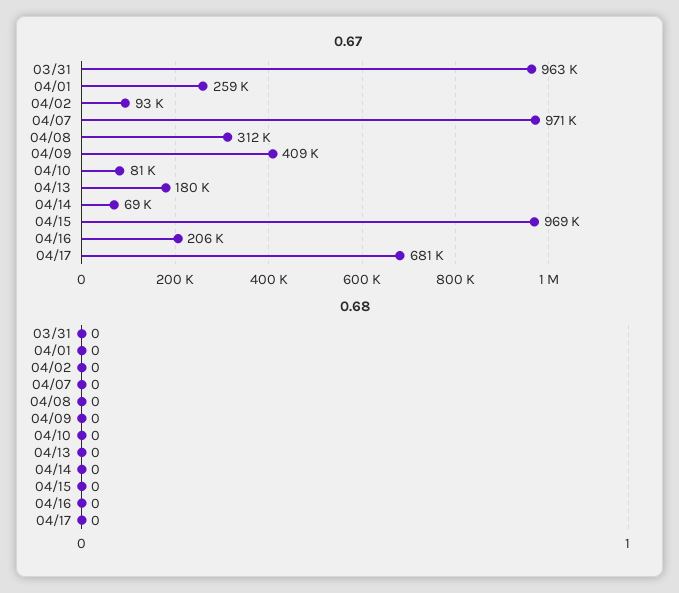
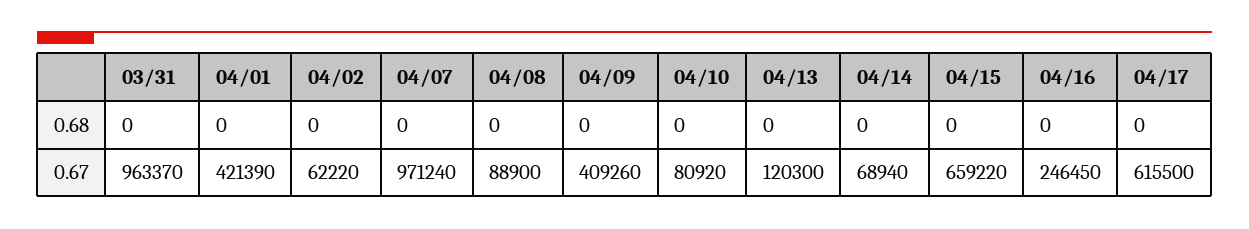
  {
    "0.67": {
      "03/31": 963370,
-     "04/01": 259000,
+     "04/01": 421390,
-     "04/02": 93000,
+     "04/02": 62220,
      "04/07": 971240,
-     "04/08": 312000,
+     "04/08": 88900,
      "04/09": 409260,
      "04/10": 80920,
-     "04/13": 180000,
+     "04/13": 120300,
      "04/14": 68940,
-     "04/15": 969000,
+     "04/15": 659220,
-     "04/16": 206000,
+     "04/16": 246450,
-     "04/17": 681000
+     "04/17": 615500
    },
    "0.68": {
      "03/31": 0,
      "04/01": 0,
      "04/02": 0,
      "04/07": 0,
      "04/08": 0,
      "04/09": 0,
      "04/10": 0,
      "04/13": 0,
      "04/14": 0,
      "04/15": 0,
      "04/16": 0,
      "04/17": 0
    }
  }

